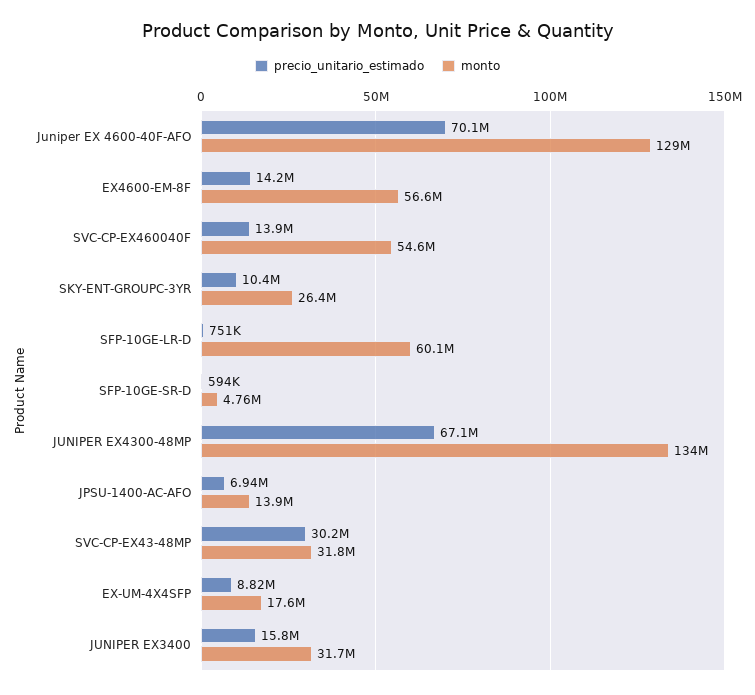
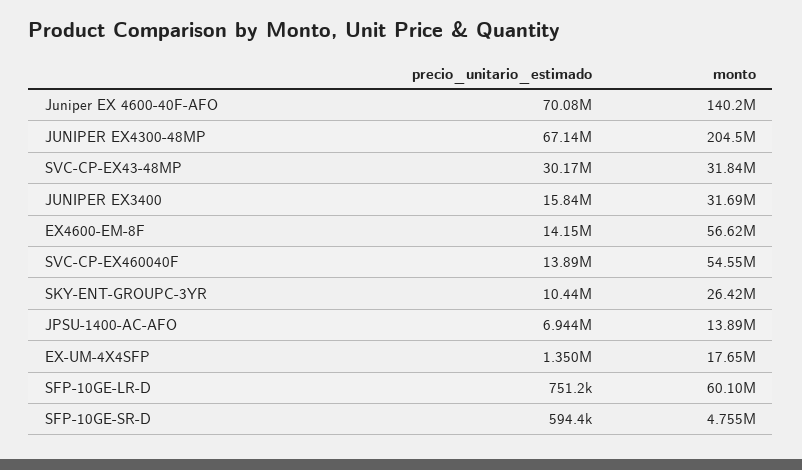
  {
    "precio_unitario_estimado": {
      "Juniper EX 4600-40F-AFO": 70080000,
      "EX4600-EM-8F": 14150000,
      "SVC-CP-EX460040F": 13890000,
      "SKY-ENT-GROUPC-3YR": 10440000,
      "SFP-10GE-LR-D": 751200,
      "SFP-10GE-SR-D": 594400,
      "JUNIPER EX4300-48MP": 67140000,
      "JPSU-1400-AC-AFO": 6944000,
      "SVC-CP-EX43-48MP": 30170000,
-     "EX-UM-4X4SFP": 8820000,
+     "EX-UM-4X4SFP": 1350000,
      "JUNIPER EX3400": 15840000
    },
    "monto": {
-     "Juniper EX 4600-40F-AFO": 129000000,
+     "Juniper EX 4600-40F-AFO": 140200000,
      "EX4600-EM-8F": 56620000,
      "SVC-CP-EX460040F": 54550000,
      "SKY-ENT-GROUPC-3YR": 26420000,
      "SFP-10GE-LR-D": 60100000,
      "SFP-10GE-SR-D": 4755000,
-     "JUNIPER EX4300-48MP": 134000000,
+     "JUNIPER EX4300-48MP": 204500000,
      "JPSU-1400-AC-AFO": 13890000,
      "SVC-CP-EX43-48MP": 31840000,
      "EX-UM-4X4SFP": 17650000,
      "JUNIPER EX3400": 31690000
    }
  }

